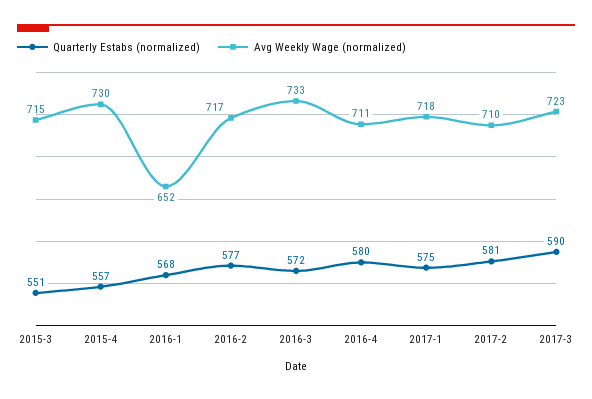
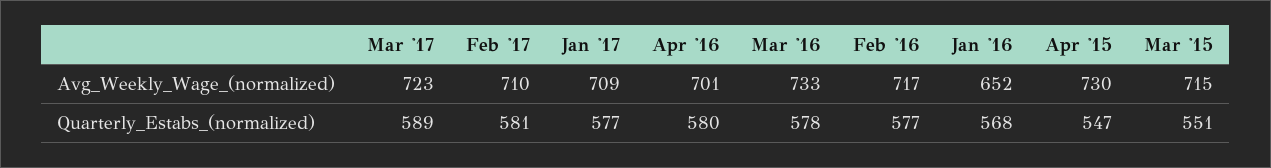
  {
    "Quarterly Estabs (normalized)": {
      "2015-3": 551,
-     "2015-4": 557,
+     "2015-4": 547,
      "2016-1": 568,
      "2016-2": 577,
-     "2016-3": 572,
+     "2016-3": 578,
      "2016-4": 580,
-     "2017-1": 575,
+     "2017-1": 577,
      "2017-2": 581,
-     "2017-3": 590
+     "2017-3": 589
    },
    "Avg Weekly Wage (normalized)": {
      "2015-3": 715,
      "2015-4": 730,
      "2016-1": 652,
      "2016-2": 717,
      "2016-3": 733,
-     "2016-4": 711,
+     "2016-4": 701,
-     "2017-1": 718,
+     "2017-1": 709,
      "2017-2": 710,
      "2017-3": 723
    }
  }

